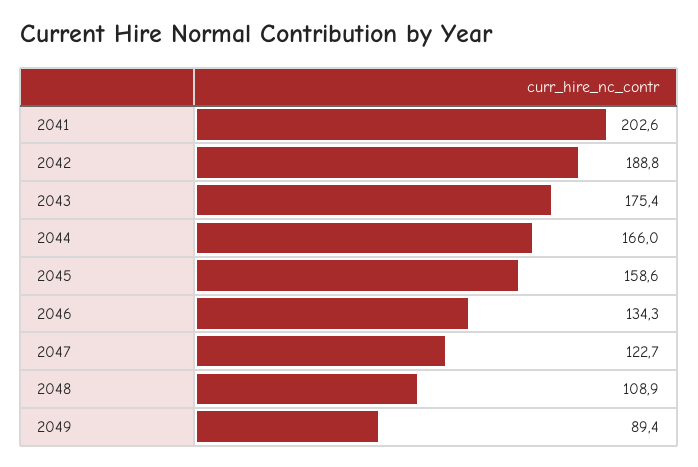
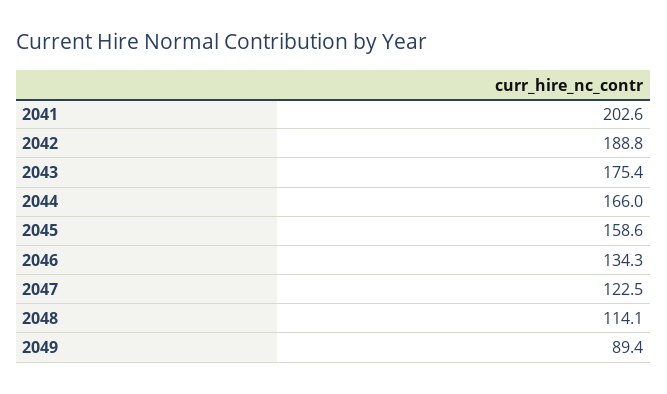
  {
    "2041": 202.6,
    "2042": 188.8,
    "2043": 175.4,
    "2044": 166,
    "2045": 158.6,
    "2046": 134.3,
-   "2047": 122.7,
+   "2047": 122.5,
-   "2048": 108.9,
+   "2048": 114.1,
    "2049": 89.4
  }

